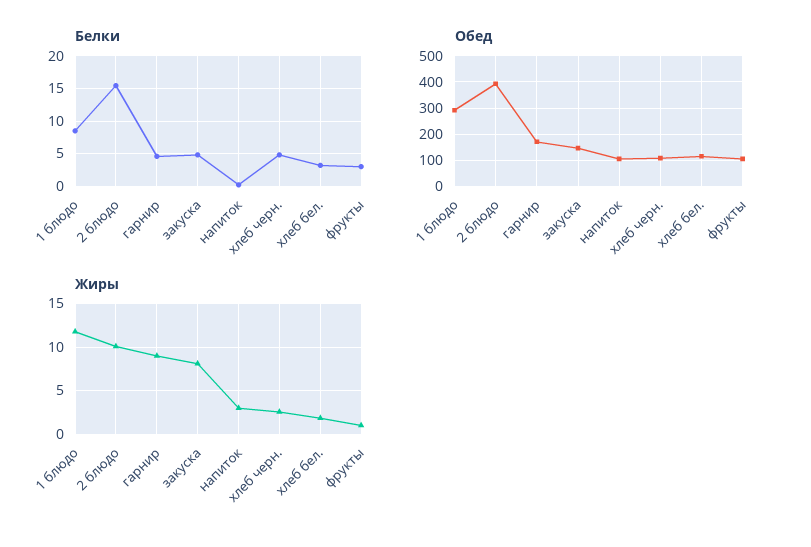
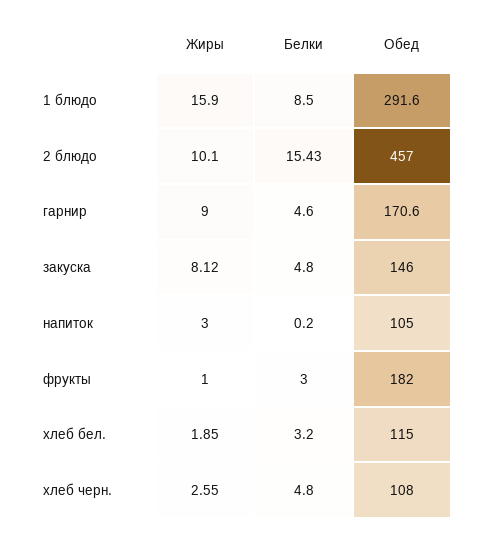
  {
    "Белки": {
      "1 блюдо": 8.5,
      "2 блюдо": 15.43,
      "гарнир": 4.6,
      "закуска": 4.8,
      "напиток": 0.2,
      "хлеб черн.": 4.8,
      "хлеб бел.": 3.2,
      "фрукты": 3
    },
    "Обед": {
      "1 блюдо": 291.6,
-     "2 блюдо": 400,
+     "2 блюдо": 457,
      "гарнир": 170.6,
      "закуска": 146,
      "напиток": 105,
      "хлеб черн.": 108,
      "хлеб бел.": 115,
-     "фрукты": 100
+     "фрукты": 182
    },
    "Жиры": {
-     "1 блюдо": 12,
+     "1 блюдо": 15.9,
      "2 блюдо": 10.1,
      "гарнир": 9,
      "закуска": 8.12,
      "напиток": 3,
      "хлеб черн.": 2.55,
      "хлеб бел.": 1.85,
      "фрукты": 1
    }
  }

